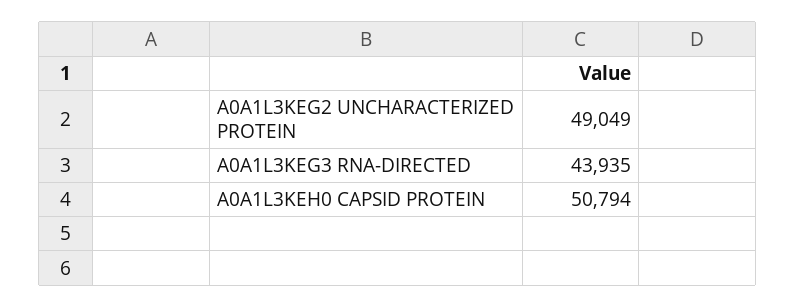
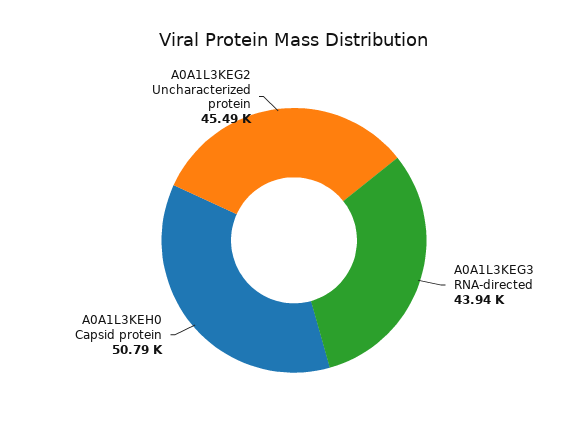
  {
-   "A0A1L3KEG2 UNCHARACTERIZED PROTEIN": 49049,
+   "A0A1L3KEG2 UNCHARACTERIZED PROTEIN": 45490,
    "A0A1L3KEG3 RNA-DIRECTED": 43935,
    "A0A1L3KEH0 CAPSID PROTEIN": 50794
  }

